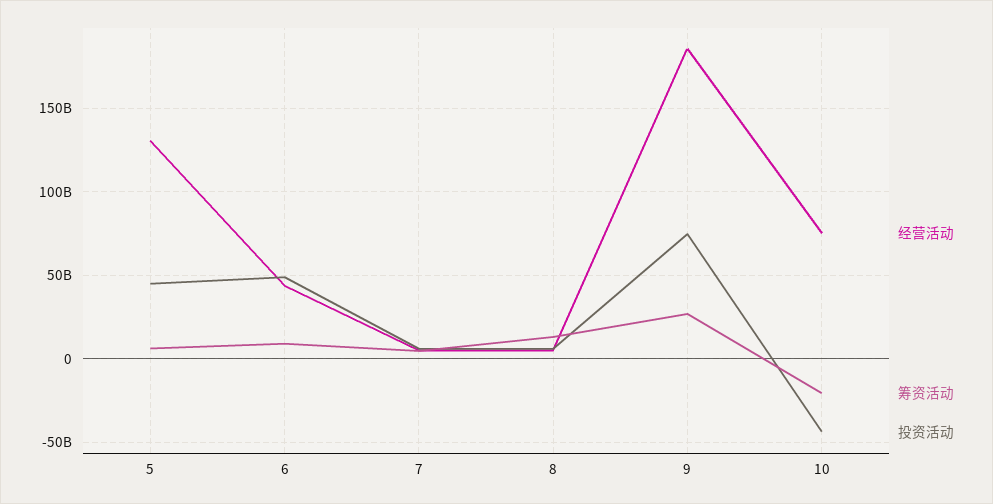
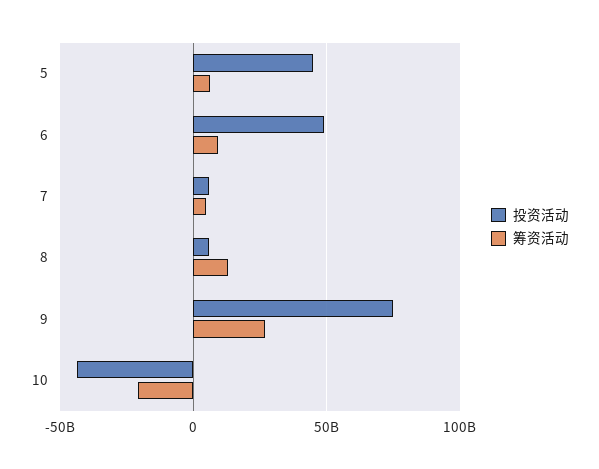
  {
-   "经营活动": {
-     "5": 130000000000,
-     "6": 45000000000,
-     "7": 5000000000,
-     "8": 5000000000,
-     "9": 185000000000,
-     "10": 75000000000
-   },
    "筹资活动": {
      "5": 5000000000,
      "6": 10000000000,
      "7": 5000000000,
      "8": 15000000000,
      "9": 25000000000,
      "10": -20000000000
    },
    "投资活动": {
      "5": 45000000000,
      "6": 50000000000,
      "7": 5000000000,
      "8": 5000000000,
      "9": 75000000000,
      "10": -45000000000
    }
  }

